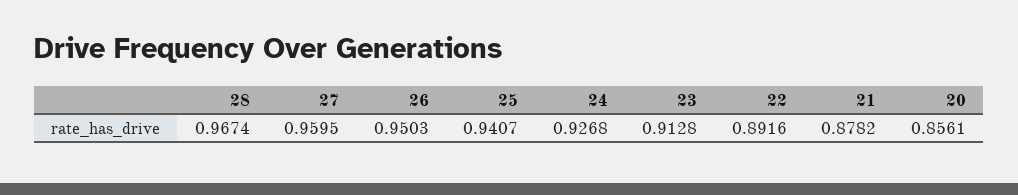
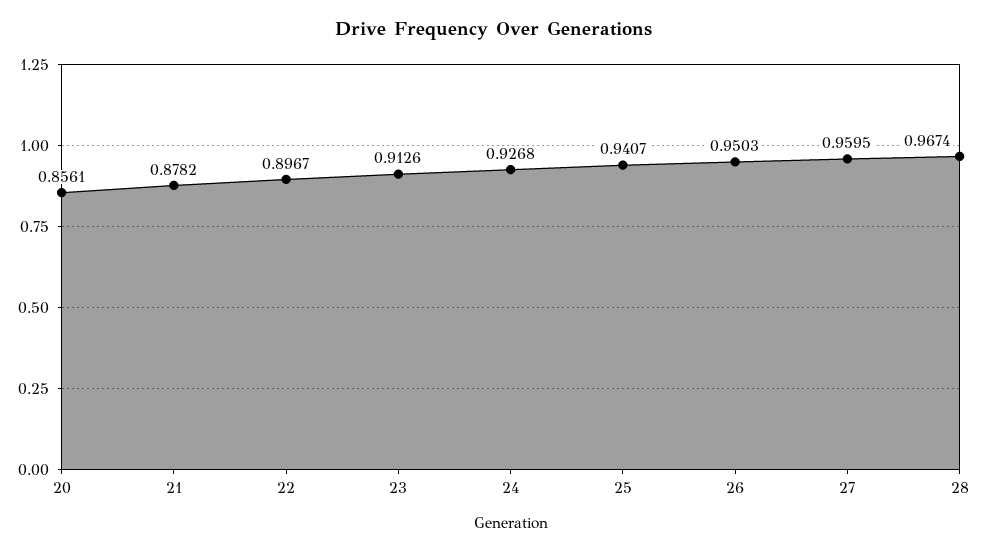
  {
    "28": 0.9674,
    "27": 0.9595,
    "26": 0.9503,
    "25": 0.9407,
    "24": 0.9268,
-   "23": 0.9128,
+   "23": 0.9126,
-   "22": 0.8916,
+   "22": 0.8967,
    "21": 0.8782,
    "20": 0.8561
  }

